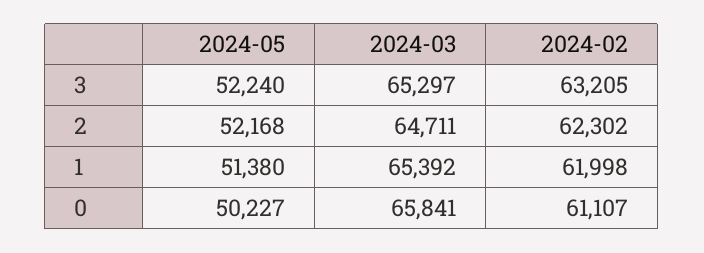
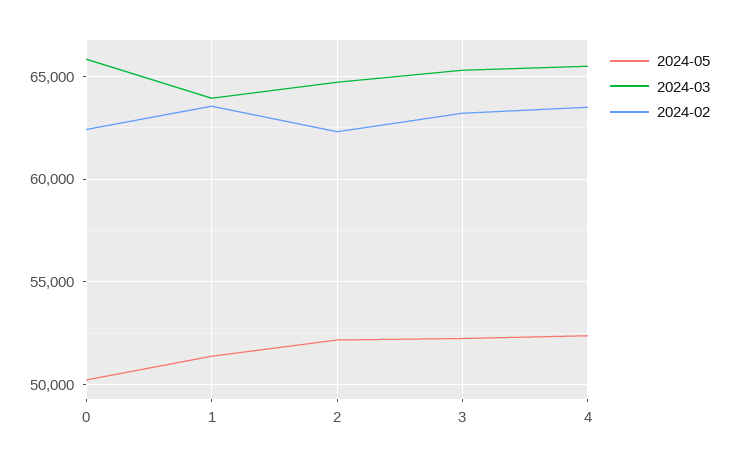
  {
    "2024-05": {
      "3": 52240,
      "2": 52168,
      "1": 51380,
-     "0": 50227
+     "0": 50227,
+     "4": 52500
    },
    "2024-03": {
      "3": 65297,
      "2": 64711,
-     "1": 65392,
+     "1": 64000,
-     "0": 65841
+     "0": 65841,
+     "4": 65500
    },
    "2024-02": {
      "3": 63205,
      "2": 62302,
-     "1": 61998,
+     "1": 63500,
-     "0": 61107
+     "0": 62500,
+     "4": 63500
    }
  }

